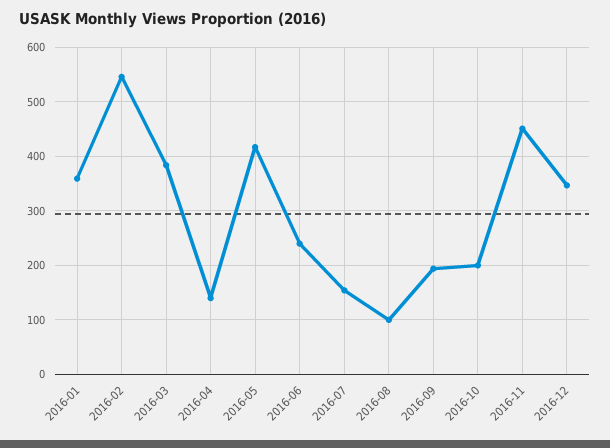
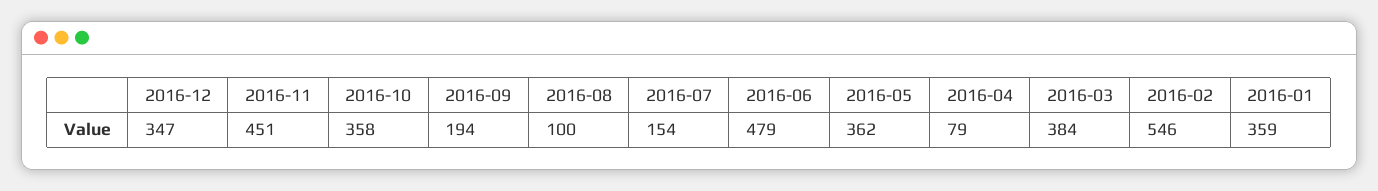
  {
    "2016-01": 359,
    "2016-02": 546,
    "2016-03": 384,
-   "2016-04": 140,
+   "2016-04": 79,
-   "2016-05": 420,
+   "2016-05": 362,
-   "2016-06": 240,
+   "2016-06": 479,
    "2016-07": 154,
    "2016-08": 100,
    "2016-09": 194,
-   "2016-10": 200,
+   "2016-10": 358,
    "2016-11": 451,
    "2016-12": 347
  }

